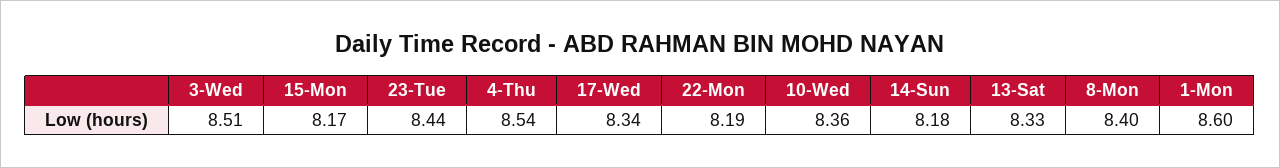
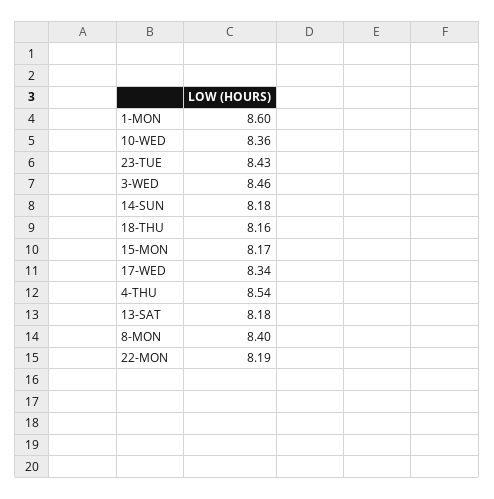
  {
-   "3-Wed": 8.51,
+   "3-Wed": 8.46,
    "15-Mon": 8.17,
-   "23-Tue": 8.44,
+   "23-Tue": 8.43,
    "4-Thu": 8.54,
    "17-Wed": 8.34,
    "22-Mon": 8.19,
    "10-Wed": 8.36,
    "14-Sun": 8.18,
-   "13-Sat": 8.33,
+   "13-Sat": 8.18,
    "8-Mon": 8.4,
-   "1-Mon": 8.6
+   "1-Mon": 8.6,
+   "18-THU": 8.16
  }

